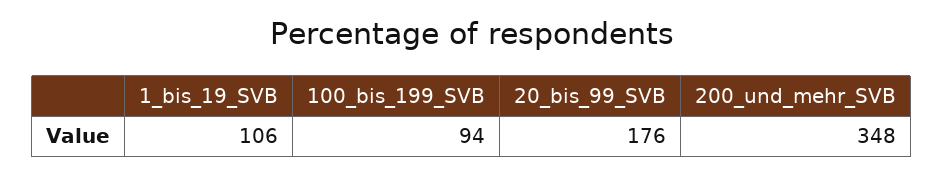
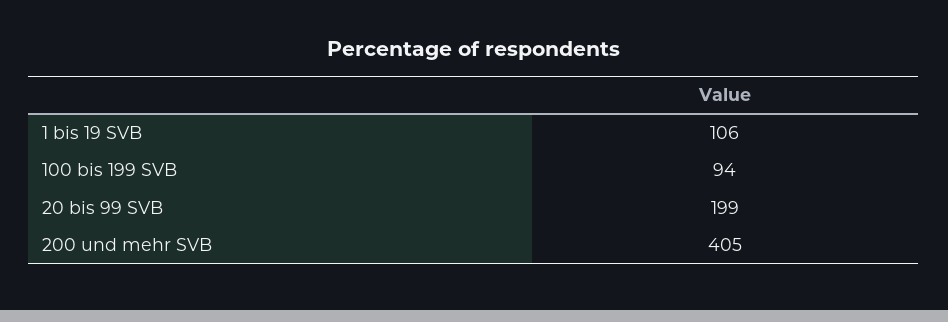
  {
    "1_bis_19_SVB": 106,
    "100_bis_199_SVB": 94,
-   "20_bis_99_SVB": 176,
+   "20_bis_99_SVB": 199,
-   "200_und_mehr_SVB": 348
+   "200_und_mehr_SVB": 405
  }

